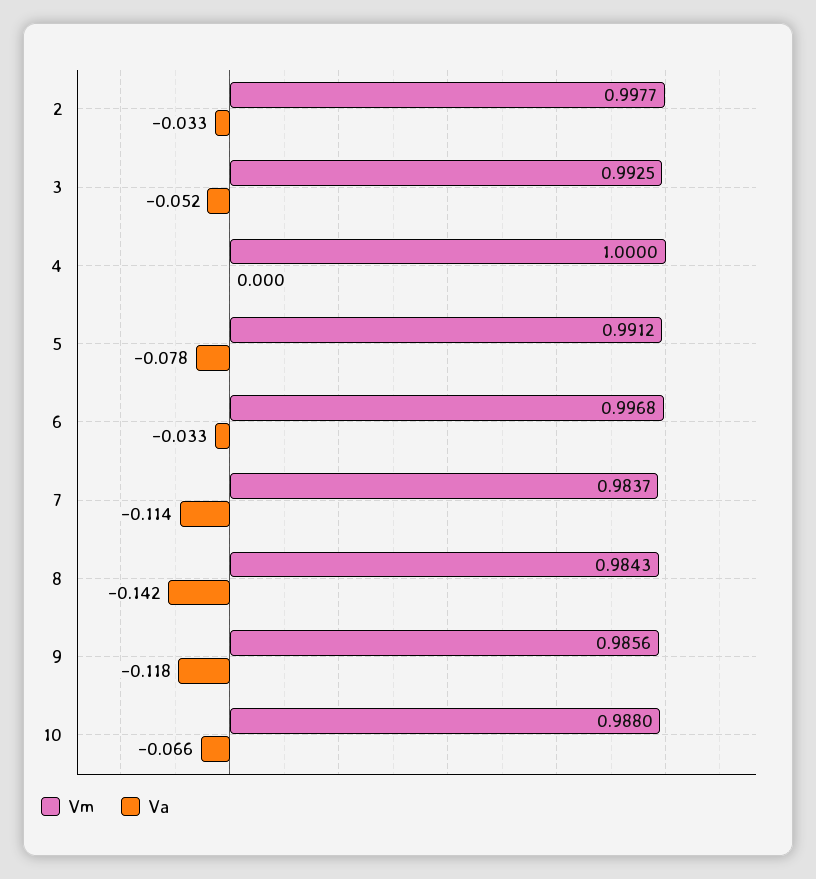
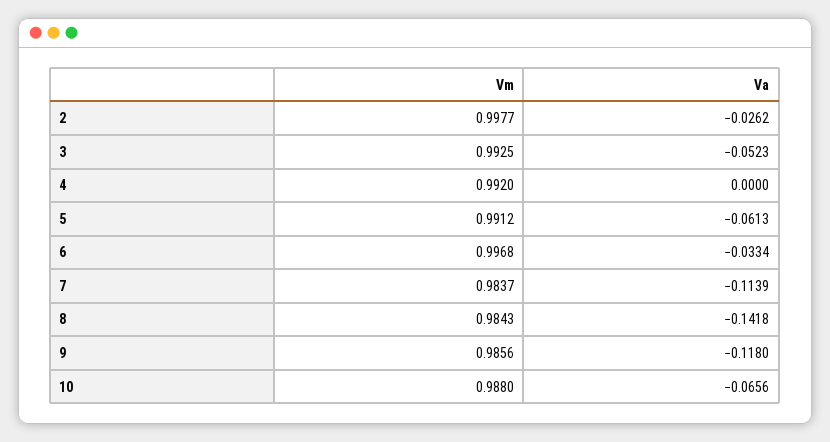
  {
    "Vm": {
      "2": 0.9977,
      "3": 0.9925,
-     "4": 1,
+     "4": 0.992,
      "5": 0.9912,
      "6": 0.9968,
      "7": 0.9837,
      "8": 0.9843,
      "9": 0.9856,
      "10": 0.988
    },
    "Va": {
-     "2": -0.033,
+     "2": -0.0262,
      "3": -0.0523,
      "4": 0,
-     "5": -0.078,
+     "5": -0.0613,
      "6": -0.0334,
      "7": -0.1139,
      "8": -0.1418,
      "9": -0.118,
      "10": -0.0656
    }
  }

